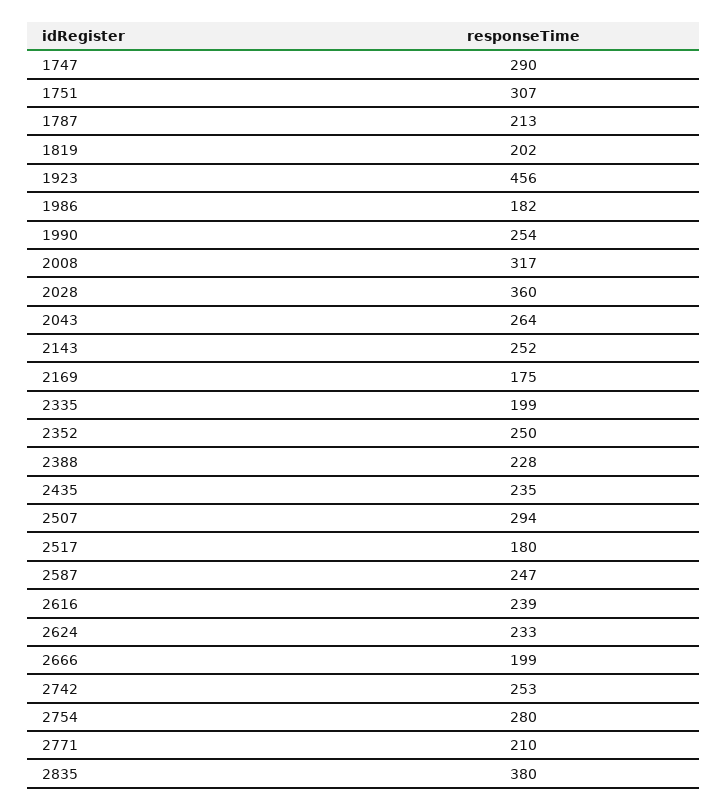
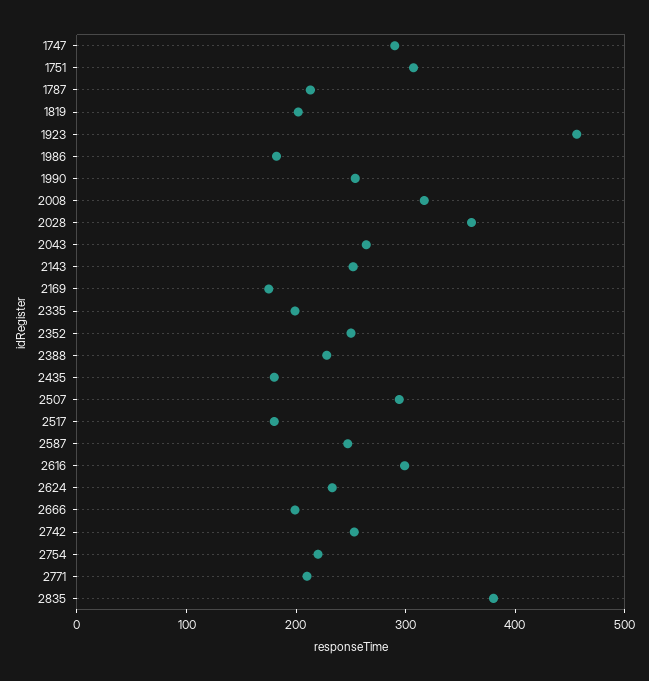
  {
    "1747": 290,
    "1751": 307,
    "1787": 213,
    "1819": 202,
    "1923": 456,
    "1986": 182,
    "1990": 254,
    "2008": 317,
    "2028": 360,
    "2043": 264,
    "2143": 252,
    "2169": 175,
    "2335": 199,
    "2352": 250,
    "2388": 228,
-   "2435": 235,
+   "2435": 180,
    "2507": 294,
    "2517": 180,
    "2587": 247,
-   "2616": 239,
+   "2616": 300,
    "2624": 233,
    "2666": 199,
    "2742": 253,
-   "2754": 280,
+   "2754": 220,
    "2771": 210,
    "2835": 380
  }

